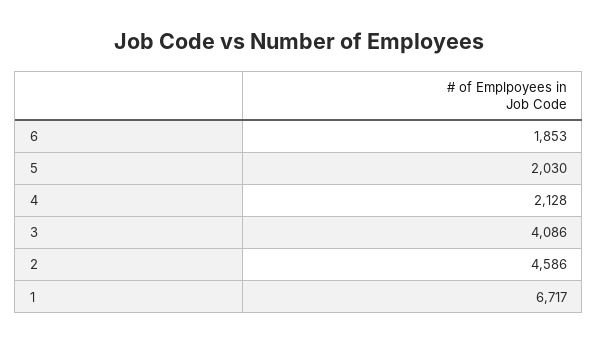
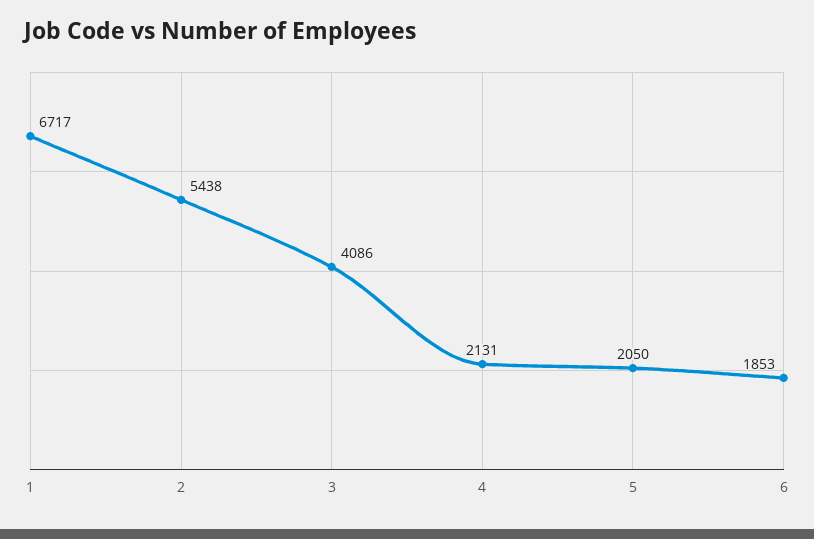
  {
    "6": 1853,
-   "5": 2030,
+   "5": 2050,
-   "4": 2128,
+   "4": 2131,
    "3": 4086,
-   "2": 4586,
+   "2": 5438,
    "1": 6717
  }

